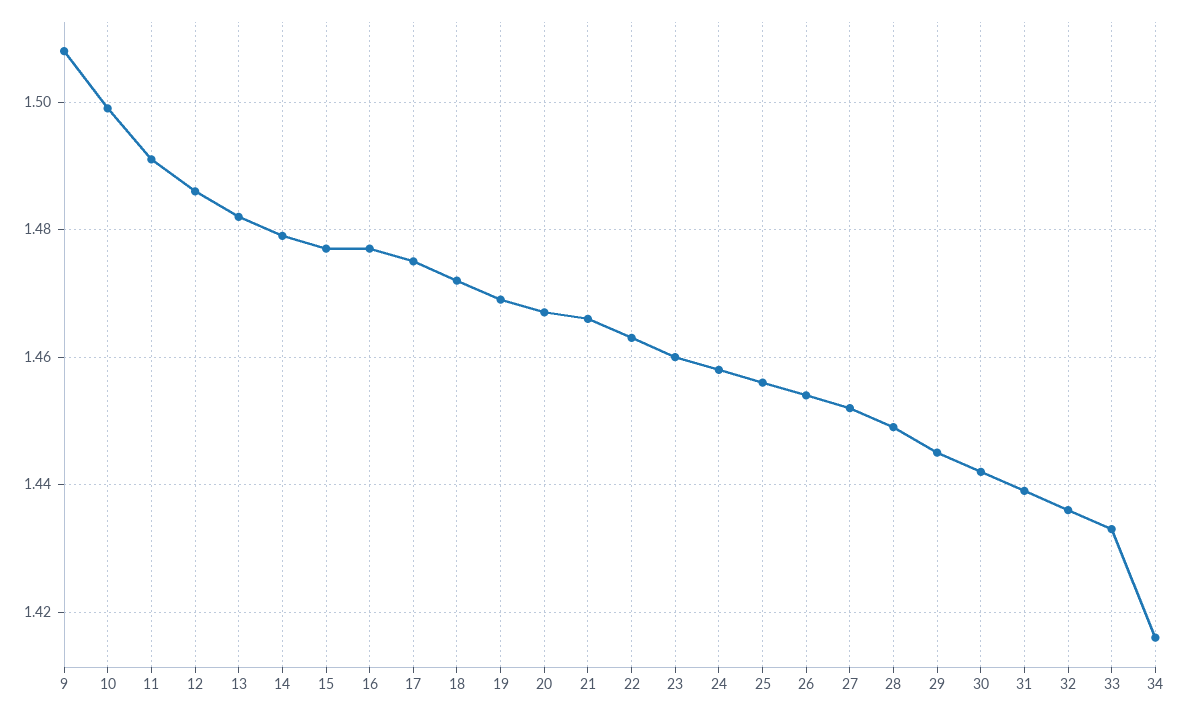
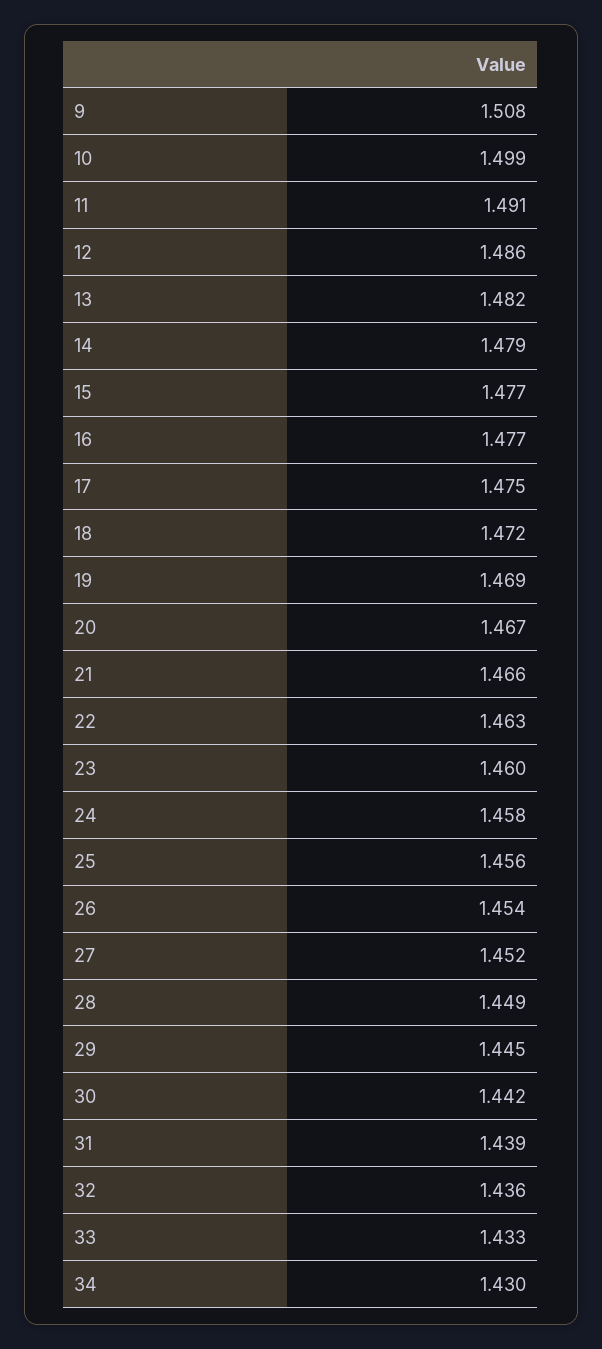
  {
    "9": 1.508,
    "10": 1.499,
    "11": 1.491,
    "12": 1.486,
    "13": 1.482,
    "14": 1.479,
    "15": 1.477,
    "16": 1.477,
    "17": 1.475,
    "18": 1.472,
    "19": 1.469,
    "20": 1.467,
    "21": 1.466,
    "22": 1.463,
    "23": 1.46,
    "24": 1.458,
    "25": 1.456,
    "26": 1.454,
    "27": 1.452,
    "28": 1.449,
    "29": 1.445,
    "30": 1.442,
    "31": 1.439,
    "32": 1.436,
    "33": 1.433,
-   "34": 1.415
+   "34": 1.43
  }

